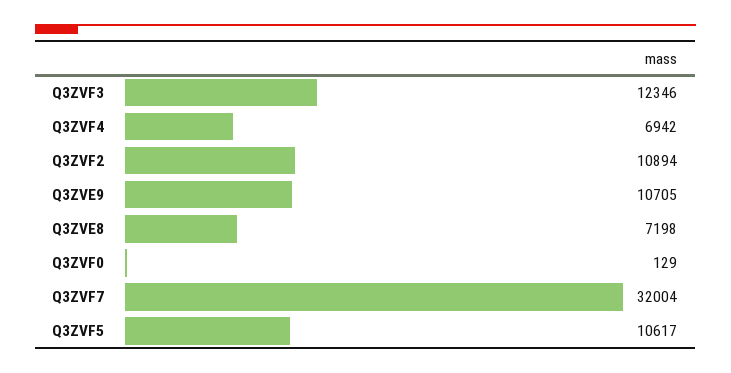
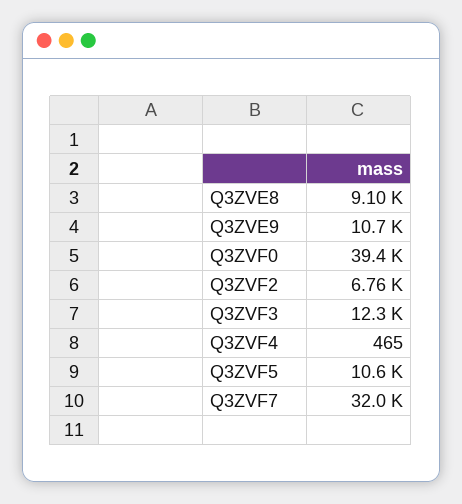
  {
    "Q3ZVF3": 12346,
-   "Q3ZVF4": 6942,
+   "Q3ZVF4": 465,
-   "Q3ZVF2": 10894,
+   "Q3ZVF2": 6760,
    "Q3ZVE9": 10705,
-   "Q3ZVE8": 7198,
+   "Q3ZVE8": 9100,
-   "Q3ZVF0": 129,
+   "Q3ZVF0": 39400,
    "Q3ZVF7": 32004,
    "Q3ZVF5": 10617
  }

